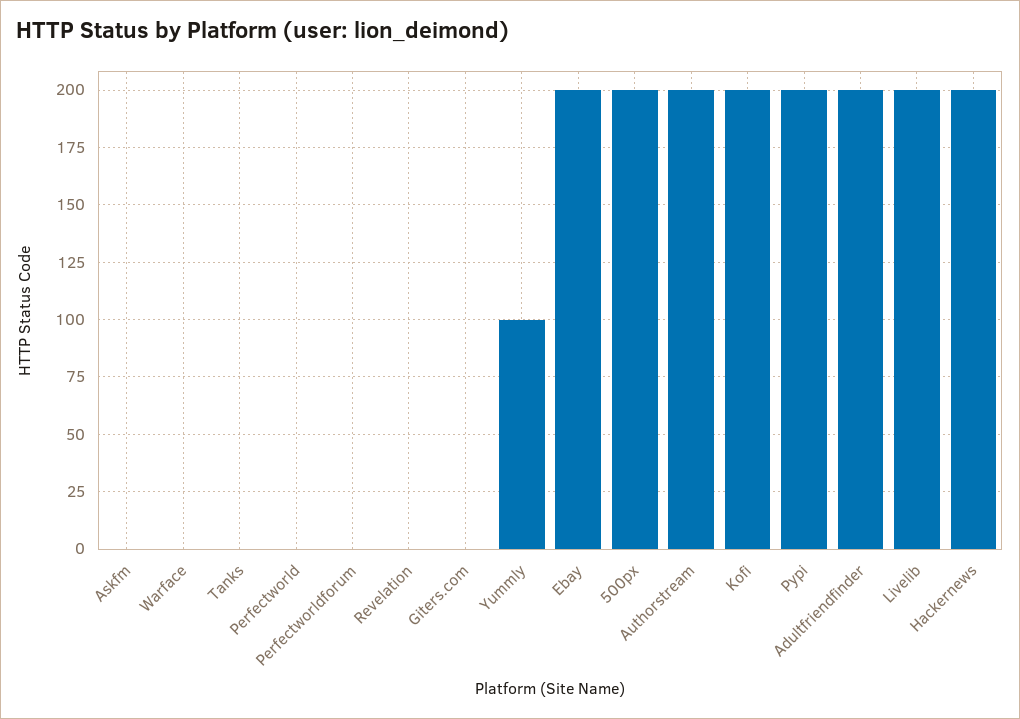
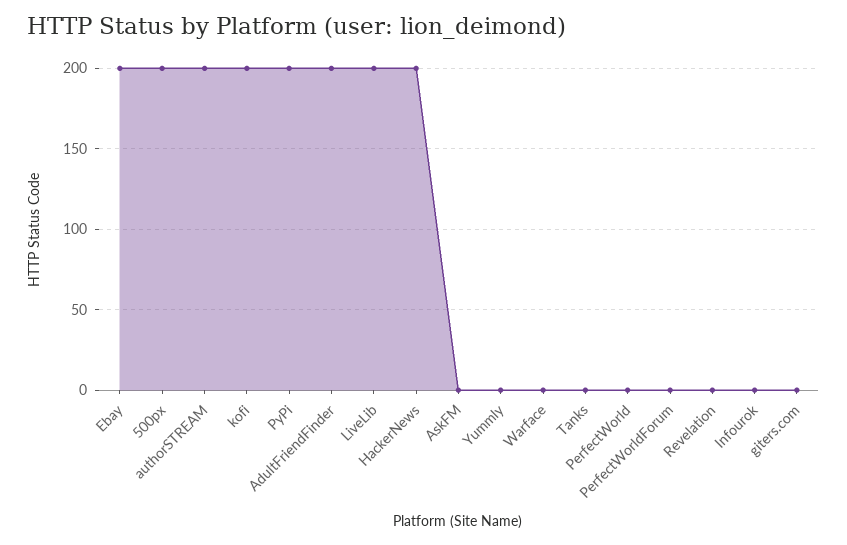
  {
    "Askfm": 0,
    "Warface": 0,
    "Tanks": 0,
    "Perfectworld": 0,
    "Perfectworldforum": 0,
    "Revelation": 0,
    "Giters.com": 0,
-   "Yummly": 100,
+   "Yummly": 0,
    "Ebay": 200,
    "500px": 200,
    "Authorstream": 200,
    "Kofi": 200,
    "Pypi": 200,
    "Adultfriendfinder": 200,
    "Livelib": 200,
-   "Hackernews": 200
+   "Hackernews": 200,
+   "Infourok": 0
  }

